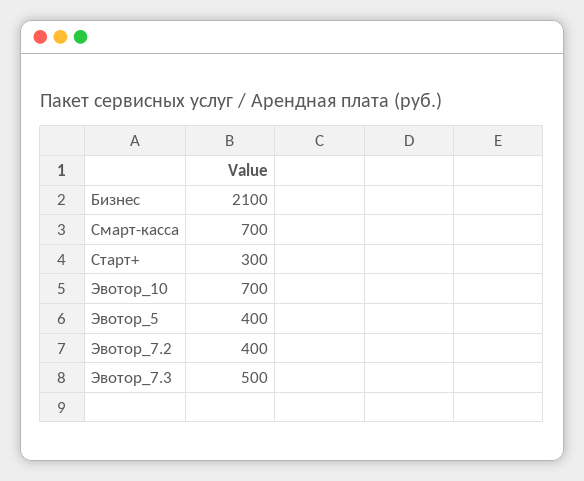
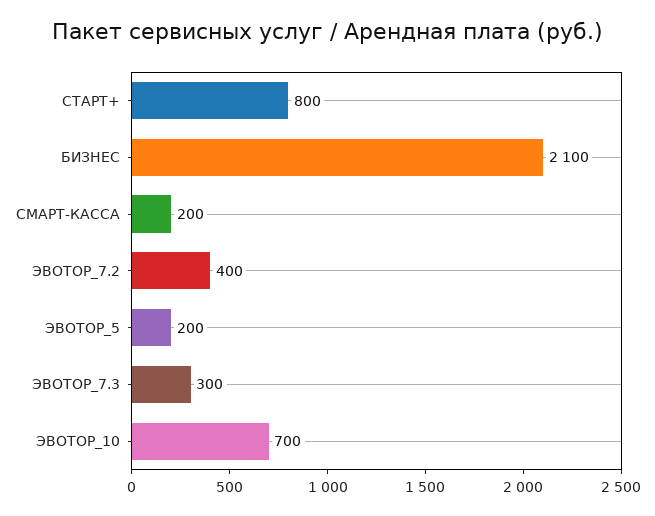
  {
    "Бизнес": 2100,
-   "Смарт-касса": 700,
+   "Смарт-касса": 200,
-   "Старт+": 300,
+   "Старт+": 800,
    "Эвотор_10": 700,
-   "Эвотор_5": 400,
+   "Эвотор_5": 200,
    "Эвотор_7.2": 400,
-   "Эвотор_7.3": 500
+   "Эвотор_7.3": 300
  }

